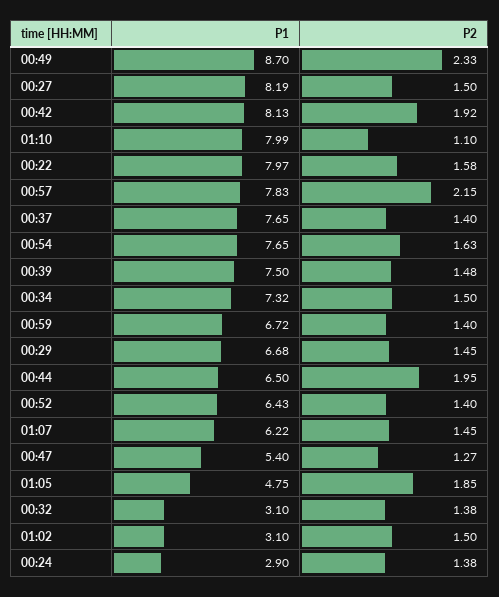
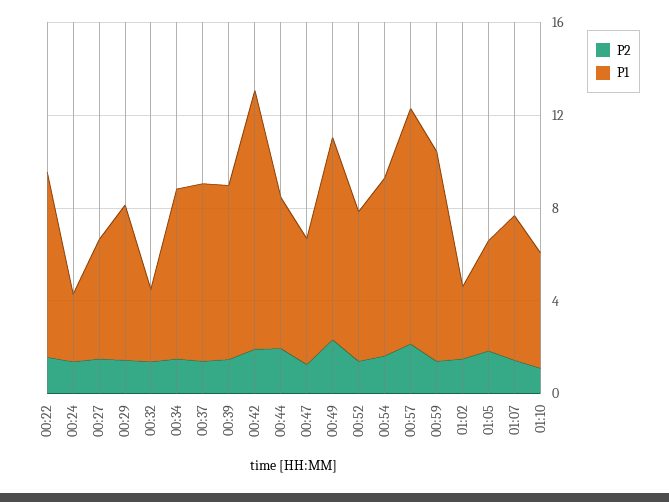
  {
    "P1": {
      "00:49": 8.7,
-     "00:27": 8.19,
+     "00:27": 5,
-     "00:42": 8.13,
+     "00:42": 11,
-     "01:10": 7.99,
+     "01:10": 5,
      "00:22": 7.97,
-     "00:57": 7.83,
+     "00:57": 10,
      "00:37": 7.65,
      "00:54": 7.65,
      "00:39": 7.5,
      "00:34": 7.32,
-     "00:59": 6.72,
+     "00:59": 9,
      "00:29": 6.68,
      "00:44": 6.5,
      "00:52": 6.43,
      "01:07": 6.22,
      "00:47": 5.4,
      "01:05": 4.75,
      "00:32": 3.1,
      "01:02": 3.1,
      "00:24": 2.9
    },
    "P2": {
      "00:49": 2.33,
      "00:27": 1.5,
      "00:42": 1.92,
      "01:10": 1.1,
      "00:22": 1.58,
      "00:57": 2.15,
      "00:37": 1.4,
      "00:54": 1.63,
      "00:39": 1.48,
      "00:34": 1.5,
      "00:59": 1.4,
      "00:29": 1.45,
      "00:44": 1.95,
      "00:52": 1.4,
      "01:07": 1.45,
      "00:47": 1.27,
      "01:05": 1.85,
      "00:32": 1.38,
      "01:02": 1.5,
      "00:24": 1.38
    }
  }

